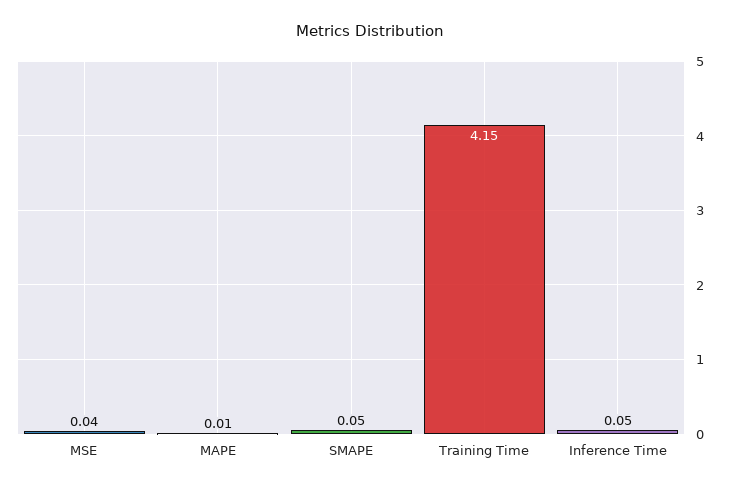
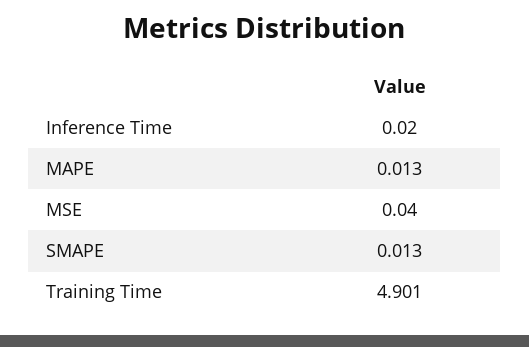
  {
    "MSE": 0.04,
    "MAPE": 0.013,
-   "SMAPE": 0.05,
+   "SMAPE": 0.013,
-   "Training Time": 4.15,
+   "Training Time": 4.901,
-   "Inference Time": 0.05
+   "Inference Time": 0.02
  }

